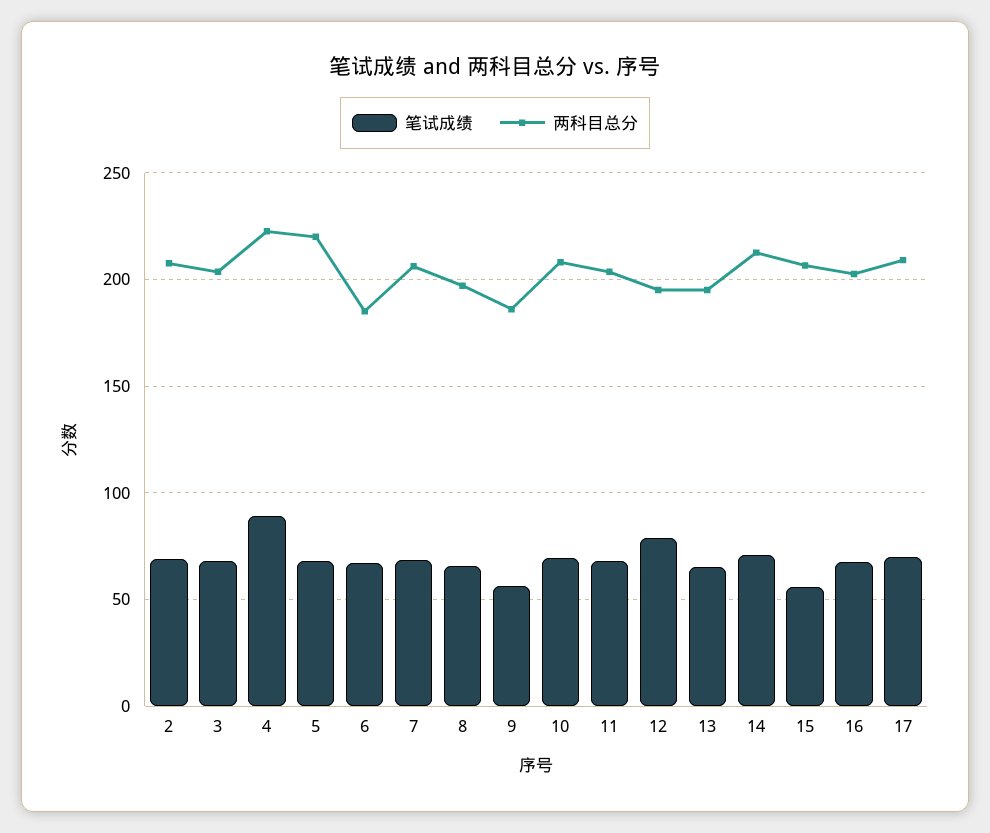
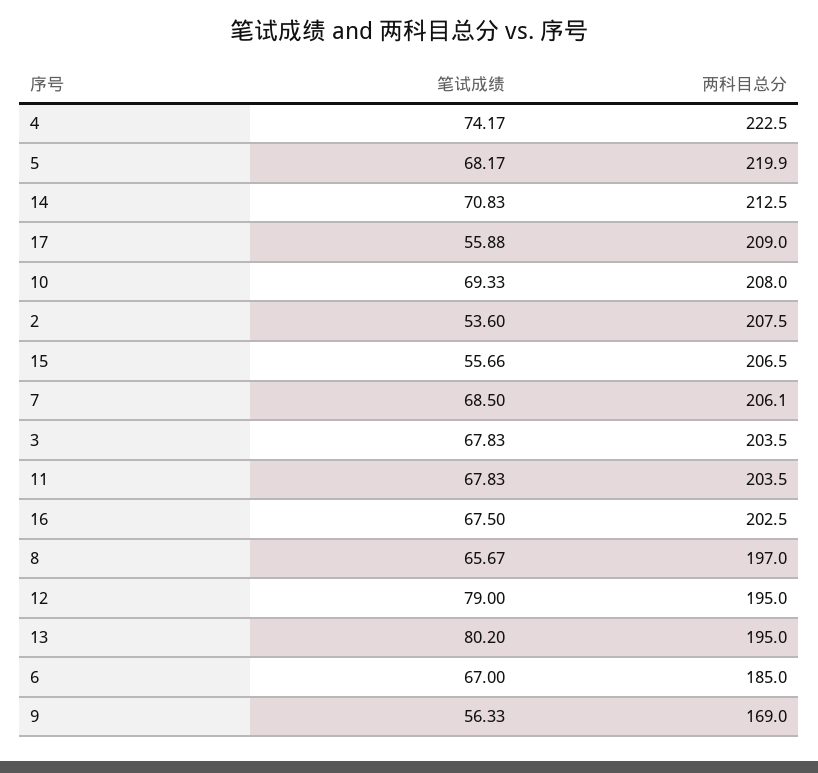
  {
    "笔试成绩": {
-     "2": 70,
+     "2": 53.6,
      "3": 67.83,
-     "4": 90,
+     "4": 74.17,
      "5": 68.17,
      "6": 67,
      "7": 68.5,
      "8": 65.67,
      "9": 56.33,
      "10": 69.33,
      "11": 67.83,
      "12": 79,
-     "13": 65,
+     "13": 80.2,
      "14": 70.83,
      "15": 55.66,
      "16": 67.5,
-     "17": 70
+     "17": 55.88
    },
    "两科目总分": {
      "2": 207.5,
      "3": 203.5,
      "4": 222.5,
      "5": 219.9,
      "6": 185,
      "7": 206.1,
      "8": 197,
-     "9": 185,
+     "9": 169,
      "10": 208,
      "11": 203.5,
      "12": 195,
      "13": 195,
      "14": 212.5,
      "15": 206.5,
      "16": 202.5,
      "17": 209
    }
  }

